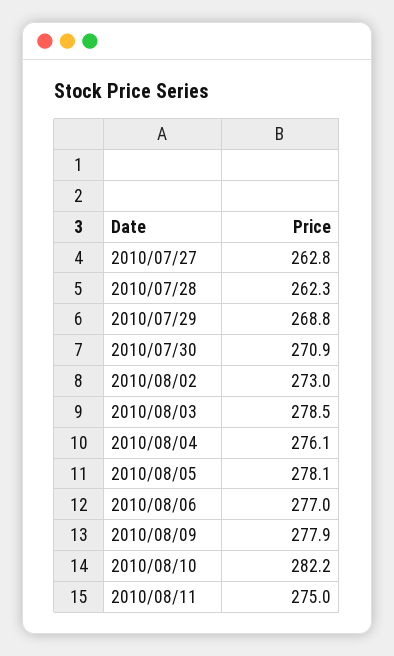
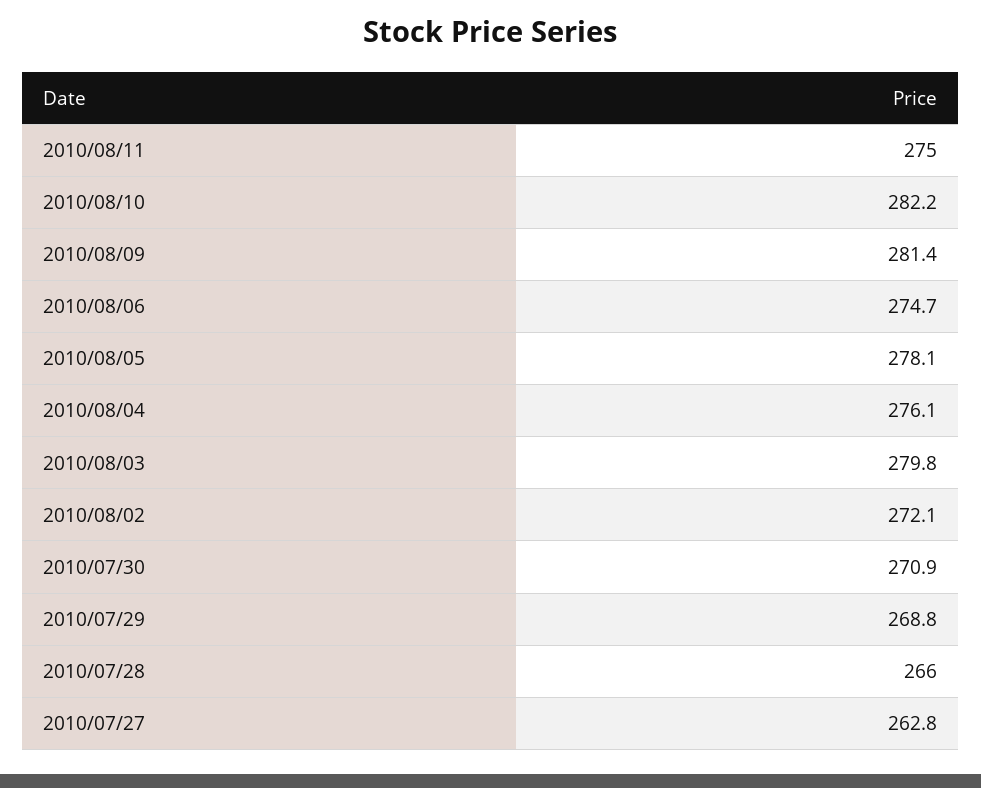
  {
    "2010/07/27": 262.8,
-   "2010/07/28": 262.3,
+   "2010/07/28": 266,
    "2010/07/29": 268.8,
    "2010/07/30": 270.9,
-   "2010/08/02": 273,
+   "2010/08/02": 272.1,
-   "2010/08/03": 278.5,
+   "2010/08/03": 279.8,
    "2010/08/04": 276.1,
    "2010/08/05": 278.1,
-   "2010/08/06": 277,
+   "2010/08/06": 274.7,
-   "2010/08/09": 277.9,
+   "2010/08/09": 281.4,
    "2010/08/10": 282.2,
    "2010/08/11": 275
  }

